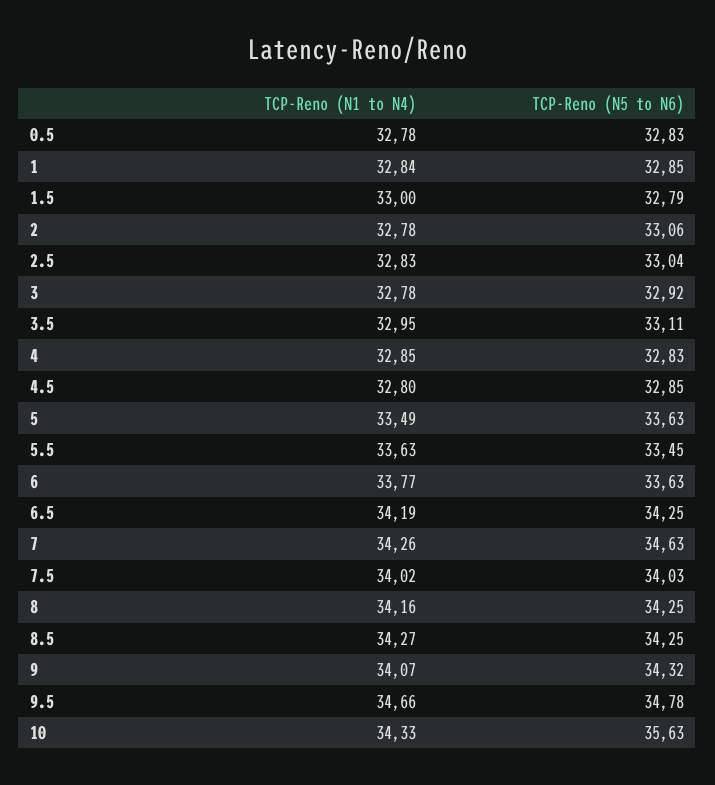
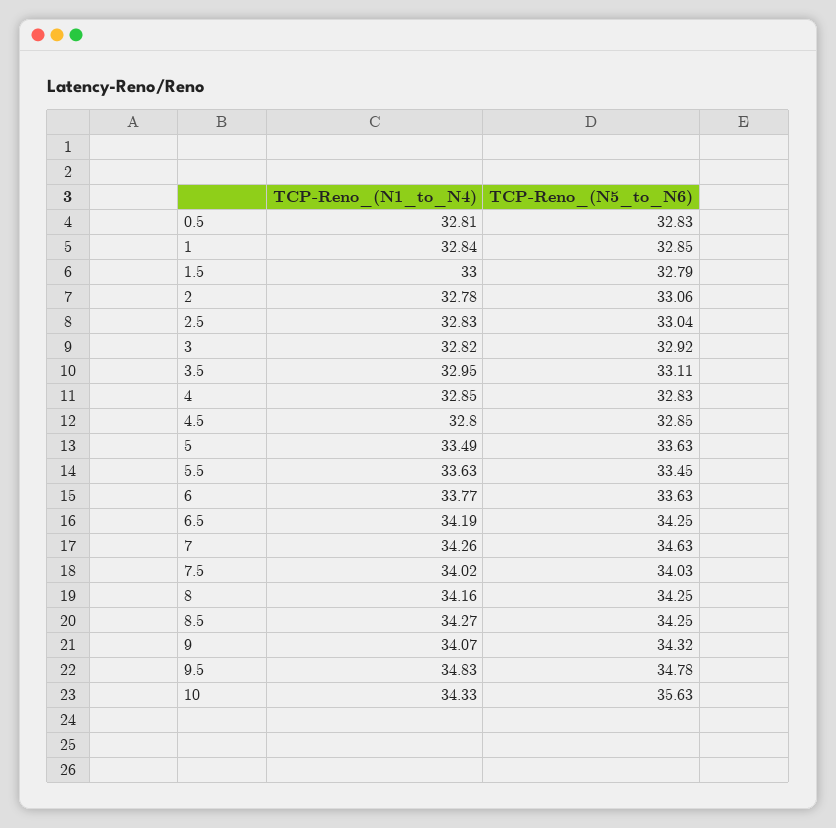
  {
    "TCP-Reno (N1 to N4)": {
-     "0.5": 32.78,
+     "0.5": 32.81,
      "1": 32.84,
      "1.5": 33,
      "2": 32.78,
      "2.5": 32.83,
-     "3": 32.78,
+     "3": 32.82,
      "3.5": 32.95,
      "4": 32.85,
      "4.5": 32.8,
      "5": 33.49,
      "5.5": 33.63,
      "6": 33.77,
      "6.5": 34.19,
      "7": 34.26,
      "7.5": 34.02,
      "8": 34.16,
      "8.5": 34.27,
      "9": 34.07,
-     "9.5": 34.66,
+     "9.5": 34.83,
      "10": 34.33
    },
    "TCP-Reno (N5 to N6)": {
      "0.5": 32.83,
      "1": 32.85,
      "1.5": 32.79,
      "2": 33.06,
      "2.5": 33.04,
      "3": 32.92,
      "3.5": 33.11,
      "4": 32.83,
      "4.5": 32.85,
      "5": 33.63,
      "5.5": 33.45,
      "6": 33.63,
      "6.5": 34.25,
      "7": 34.63,
      "7.5": 34.03,
      "8": 34.25,
      "8.5": 34.25,
      "9": 34.32,
      "9.5": 34.78,
      "10": 35.63
    }
  }

